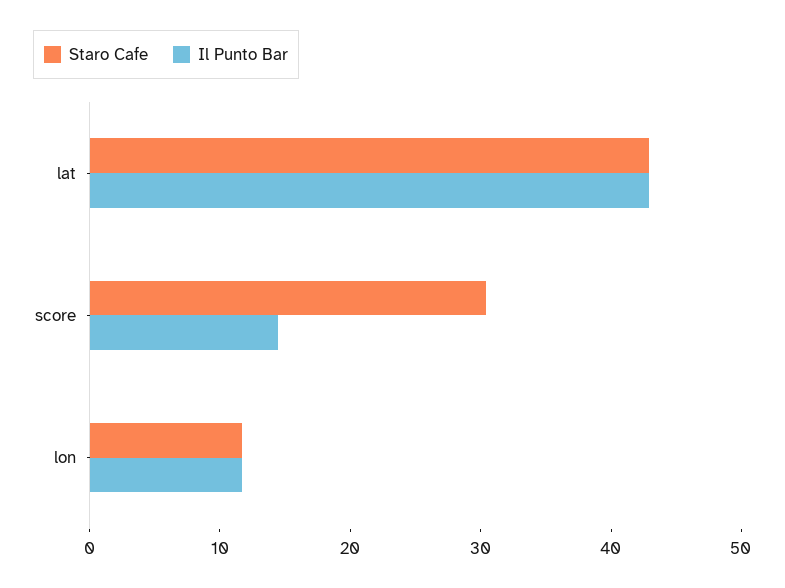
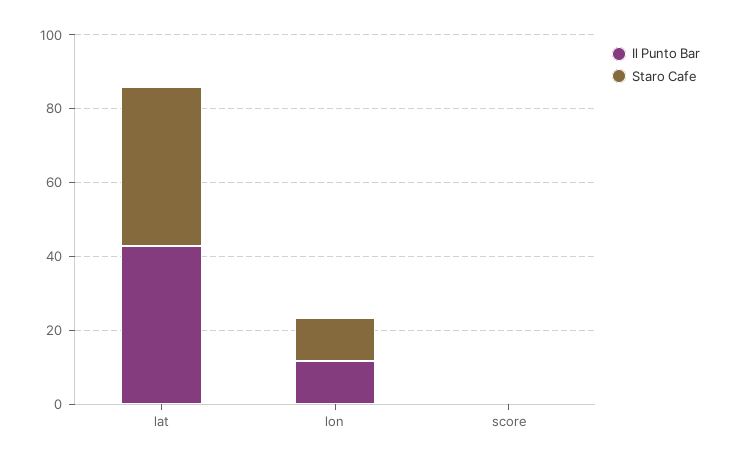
  {
    "Staro Cafe": {
      "lat": 42,
-     "score": 30,
+     "score": 0,
      "lon": 12
    },
    "Il Punto Bar": {
      "lat": 42,
-     "score": 14,
+     "score": 0,
      "lon": 12
    }
  }

